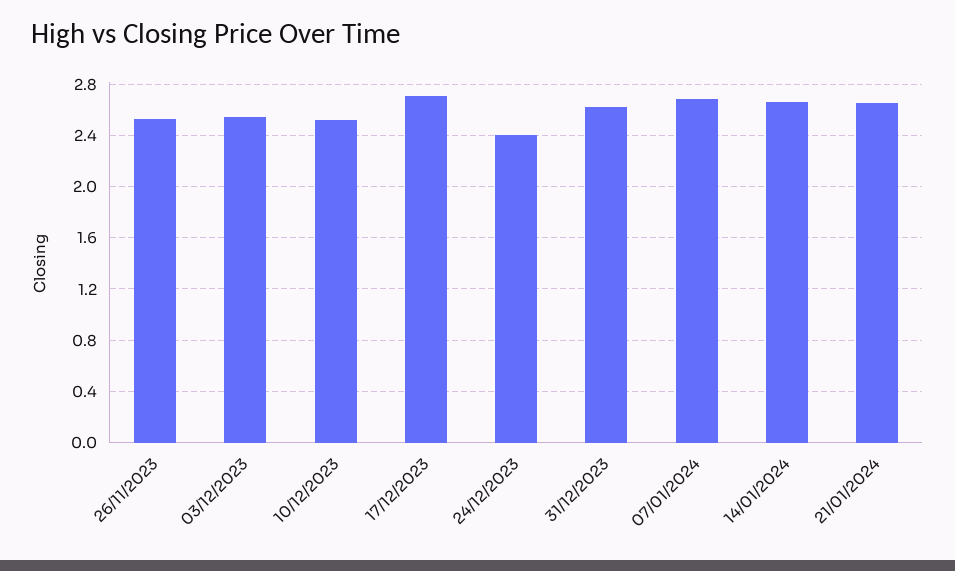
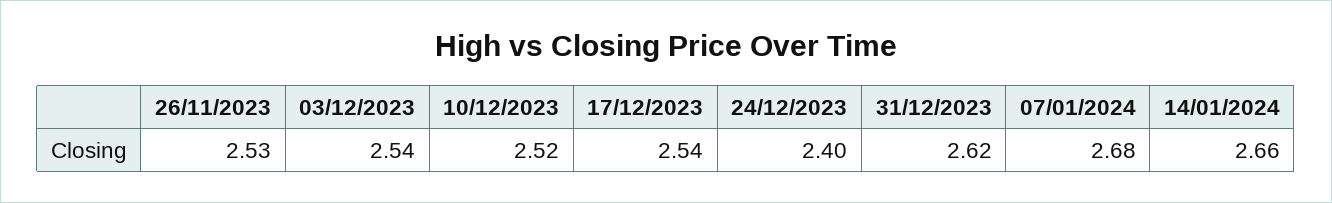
  {
    "26/11/2023": 2.53,
    "03/12/2023": 2.54,
    "10/12/2023": 2.52,
-   "17/12/2023": 2.7,
+   "17/12/2023": 2.54,
    "24/12/2023": 2.4,
    "31/12/2023": 2.62,
    "07/01/2024": 2.68,
-   "14/01/2024": 2.66,
+   "14/01/2024": 2.66
-   "21/01/2024": 2.65
  }

